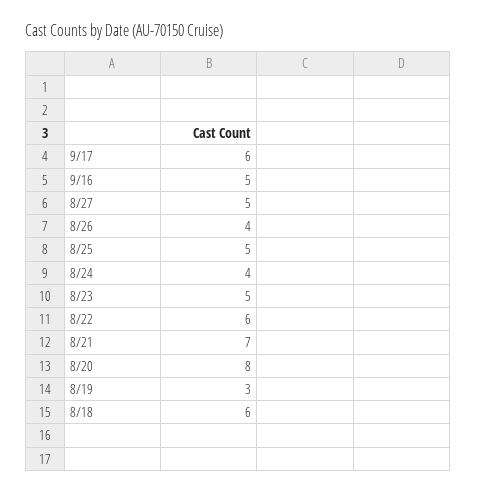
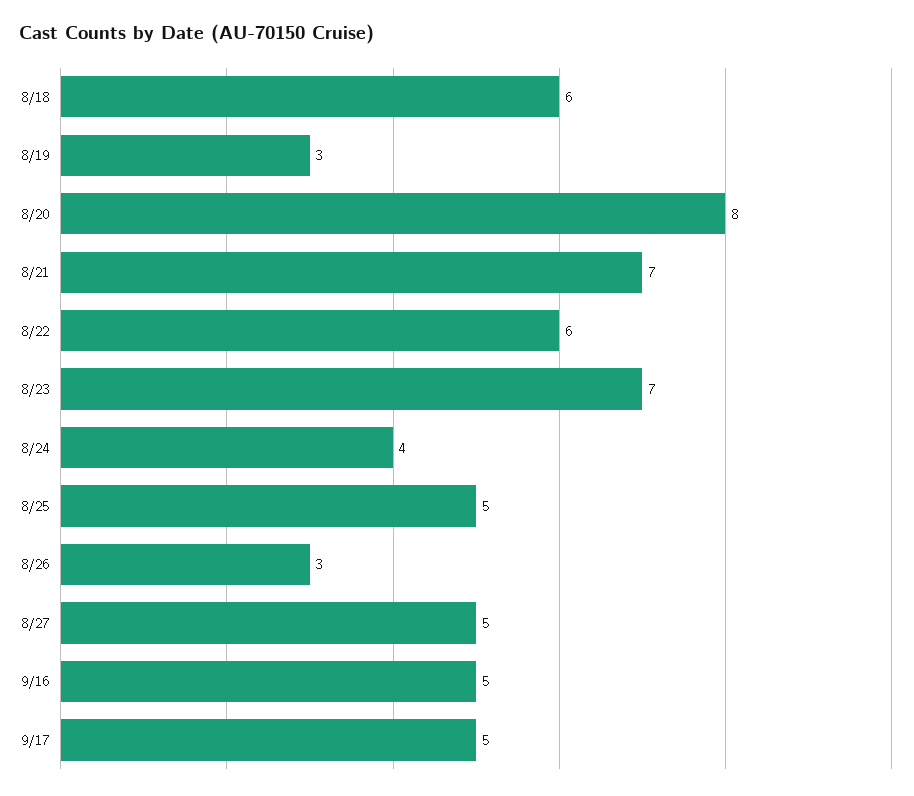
  {
-   "9/17": 6,
+   "9/17": 5,
    "9/16": 5,
    "8/27": 5,
-   "8/26": 4,
+   "8/26": 3,
    "8/25": 5,
    "8/24": 4,
-   "8/23": 5,
+   "8/23": 7,
    "8/22": 6,
    "8/21": 7,
    "8/20": 8,
    "8/19": 3,
    "8/18": 6
  }

